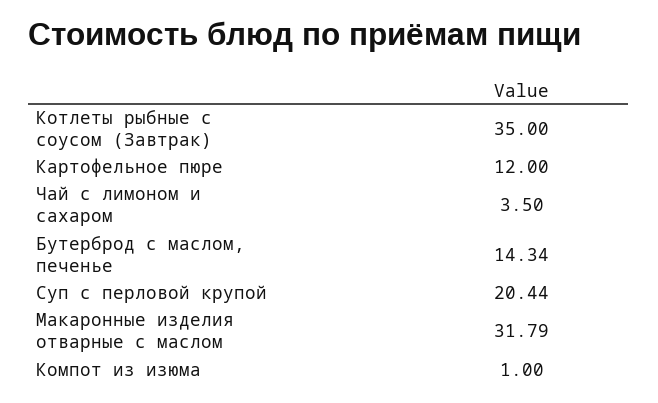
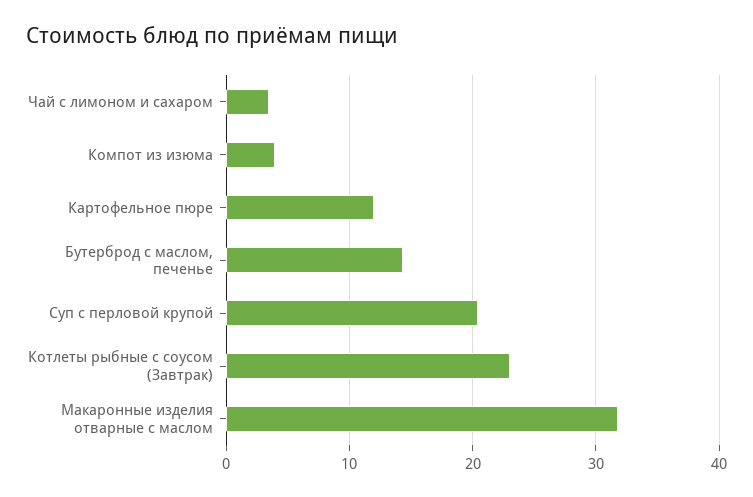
  {
-   "Котлеты рыбные с соусом (Завтрак)": 35,
+   "Котлеты рыбные с соусом (Завтрак)": 23,
    "Картофельное пюре": 12,
    "Чай с лимоном и сахаром": 3.5,
    "Бутерброд с маслом, печенье": 14.34,
    "Суп с перловой крупой": 20.44,
    "Макаронные изделия отварные с маслом": 31.79,
-   "Компот из изюма": 1
+   "Компот из изюма": 4
  }

